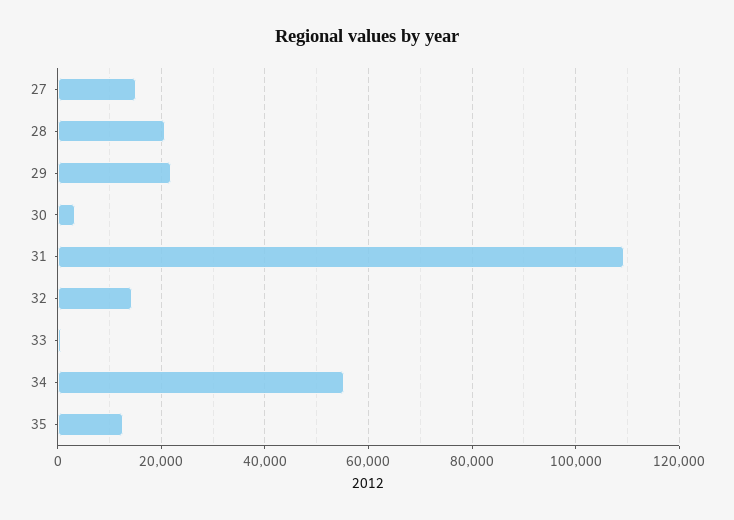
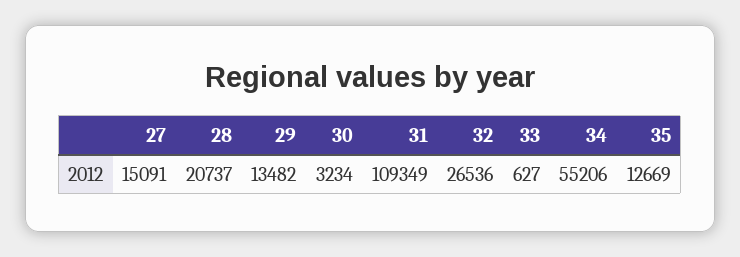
  {
    "27": 15091,
    "28": 20737,
-   "29": 22000,
+   "29": 13482,
    "30": 3234,
    "31": 109349,
-   "32": 14000,
+   "32": 26536,
    "33": 627,
    "34": 55206,
    "35": 12669
  }

